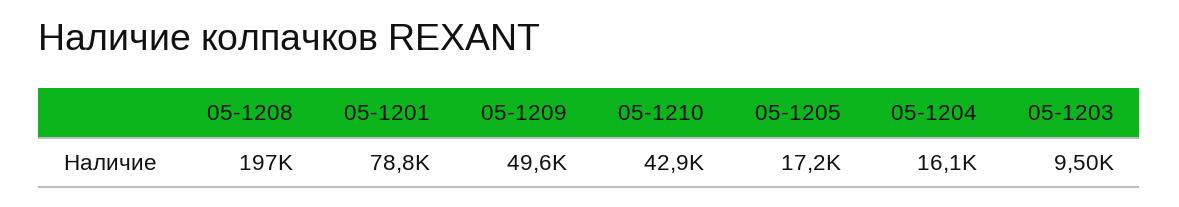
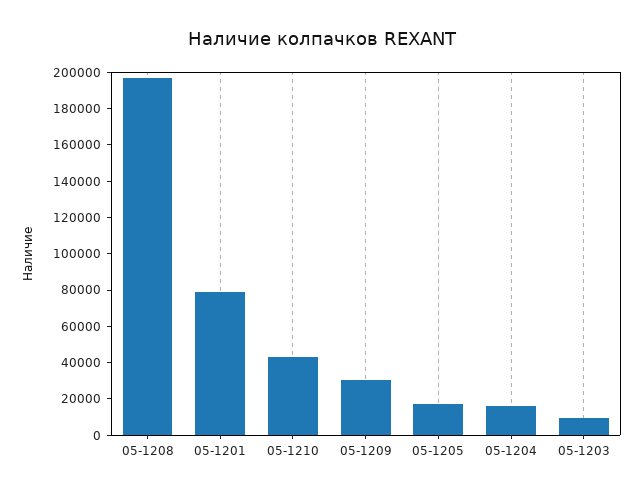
  {
    "05-1208": 197000,
    "05-1201": 78800,
-   "05-1209": 49600,
+   "05-1209": 30000,
    "05-1210": 42900,
    "05-1205": 17200,
    "05-1204": 16100,
    "05-1203": 9500
  }

